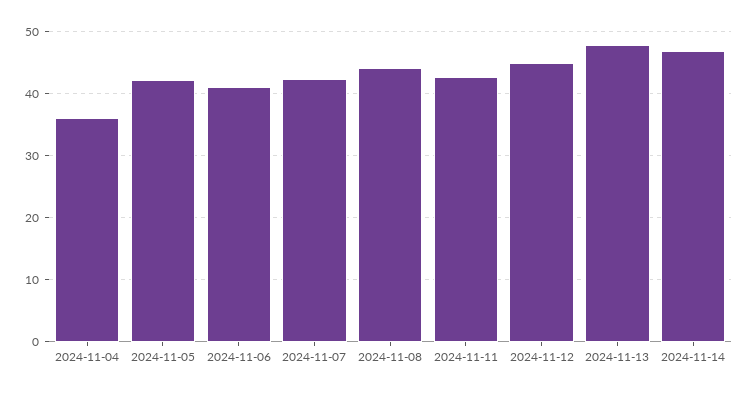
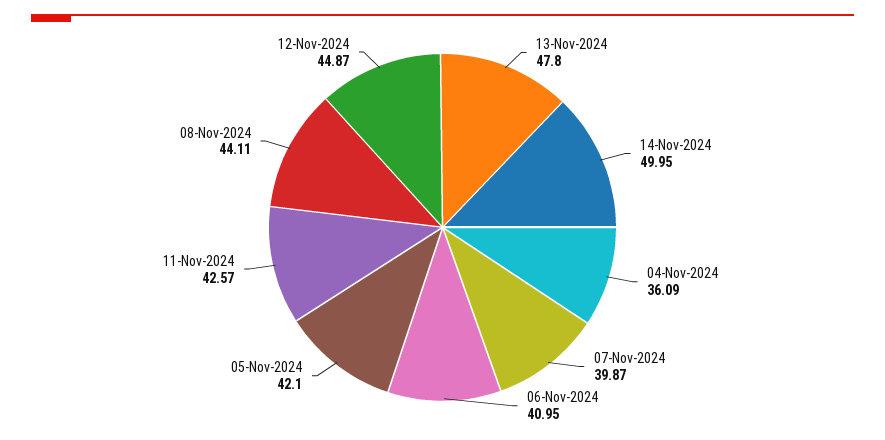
  {
    "2024-11-04": 36.09,
    "2024-11-05": 42.1,
    "2024-11-06": 40.95,
-   "2024-11-07": 42,
+   "2024-11-07": 39.87,
    "2024-11-08": 44.11,
    "2024-11-11": 42.57,
    "2024-11-12": 44.87,
    "2024-11-13": 47.8,
-   "2024-11-14": 47
+   "2024-11-14": 49.95
  }

